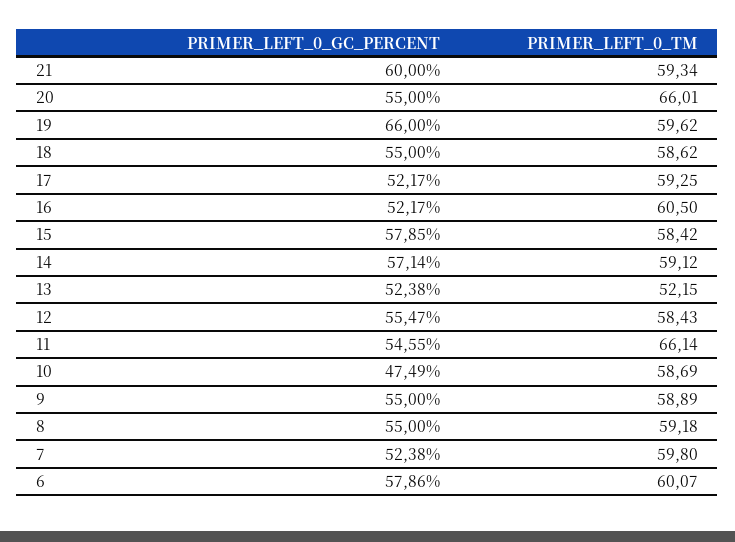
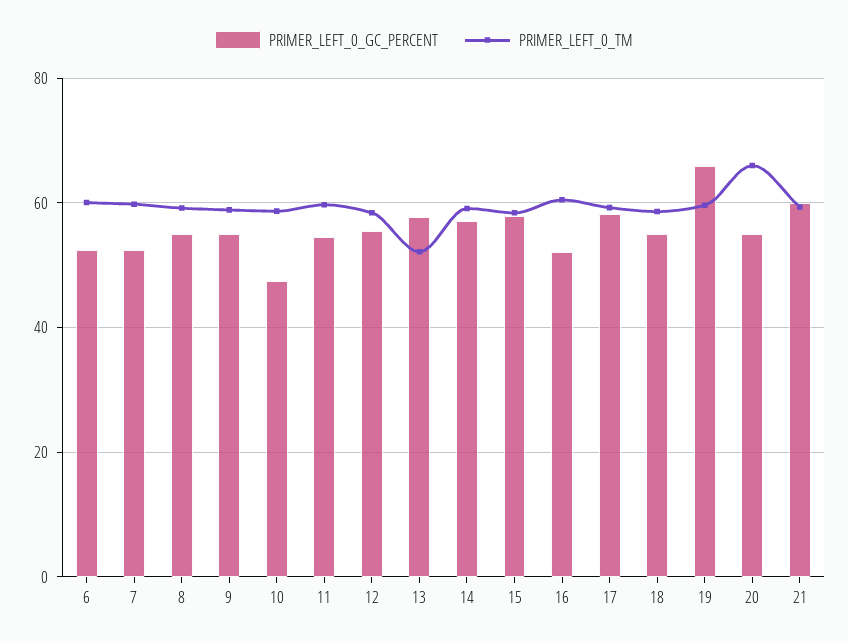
  {
    "PRIMER_LEFT_0_GC_PERCENT": {
      "21": 60,
      "20": 55,
      "19": 66,
      "18": 55,
-     "17": 52.17,
+     "17": 58,
      "16": 52.17,
      "15": 57.85,
      "14": 57.14,
-     "13": 52.38,
+     "13": 58,
      "12": 55.47,
      "11": 54.55,
      "10": 47.49,
      "9": 55,
      "8": 55,
      "7": 52.38,
-     "6": 57.86
+     "6": 52
    },
    "PRIMER_LEFT_0_TM": {
      "21": 59.34,
      "20": 66.01,
      "19": 59.62,
      "18": 58.62,
      "17": 59.25,
      "16": 60.5,
      "15": 58.42,
      "14": 59.12,
      "13": 52.15,
      "12": 58.43,
-     "11": 66.14,
+     "11": 60,
      "10": 58.69,
      "9": 58.89,
      "8": 59.18,
      "7": 59.8,
      "6": 60.07
    }
  }

